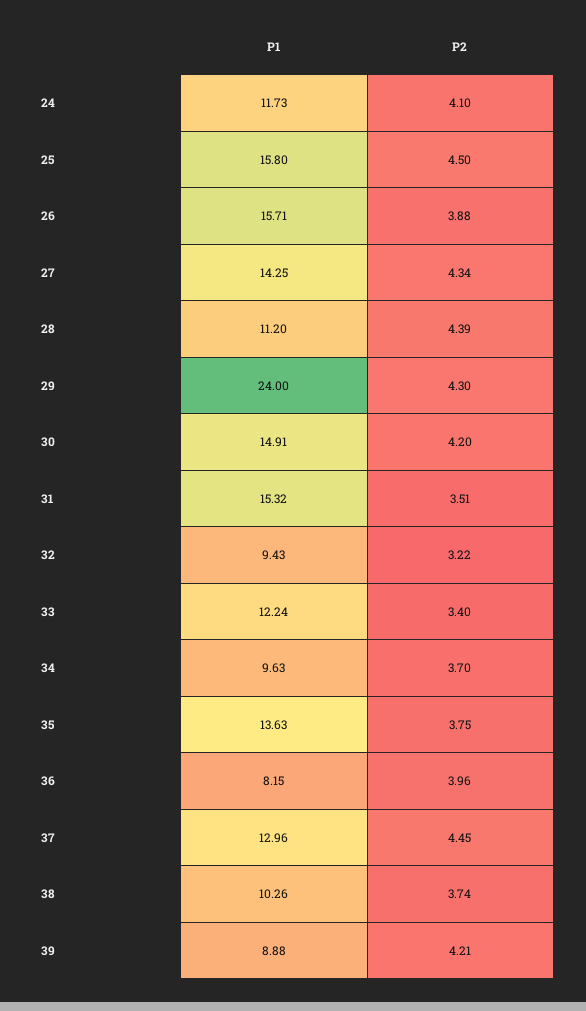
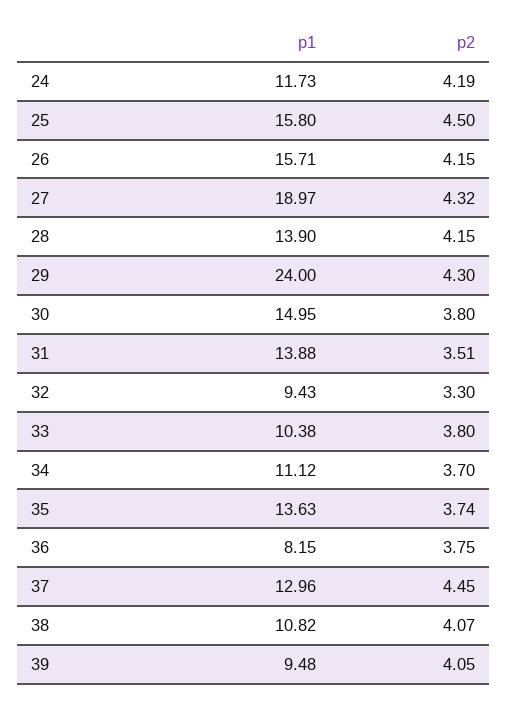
  {
    "P1": {
      "24": 11.73,
      "25": 15.8,
      "26": 15.71,
-     "27": 14.25,
+     "27": 18.97,
-     "28": 11.2,
+     "28": 13.9,
      "29": 24,
-     "30": 14.91,
+     "30": 14.95,
-     "31": 15.32,
+     "31": 13.88,
      "32": 9.43,
-     "33": 12.24,
+     "33": 10.38,
-     "34": 9.63,
+     "34": 11.12,
      "35": 13.63,
      "36": 8.15,
      "37": 12.96,
-     "38": 10.26,
+     "38": 10.82,
-     "39": 8.88
+     "39": 9.48
    },
    "P2": {
-     "24": 4.1,
+     "24": 4.19,
      "25": 4.5,
-     "26": 3.88,
+     "26": 4.15,
-     "27": 4.34,
+     "27": 4.32,
-     "28": 4.39,
+     "28": 4.15,
      "29": 4.3,
-     "30": 4.2,
+     "30": 3.8,
      "31": 3.51,
-     "32": 3.22,
+     "32": 3.3,
-     "33": 3.4,
+     "33": 3.8,
      "34": 3.7,
-     "35": 3.75,
+     "35": 3.74,
-     "36": 3.96,
+     "36": 3.75,
      "37": 4.45,
-     "38": 3.74,
+     "38": 4.07,
-     "39": 4.21
+     "39": 4.05
    }
  }

